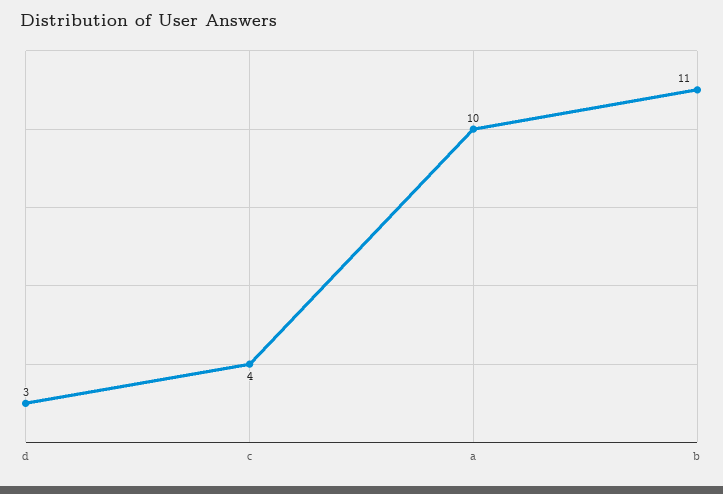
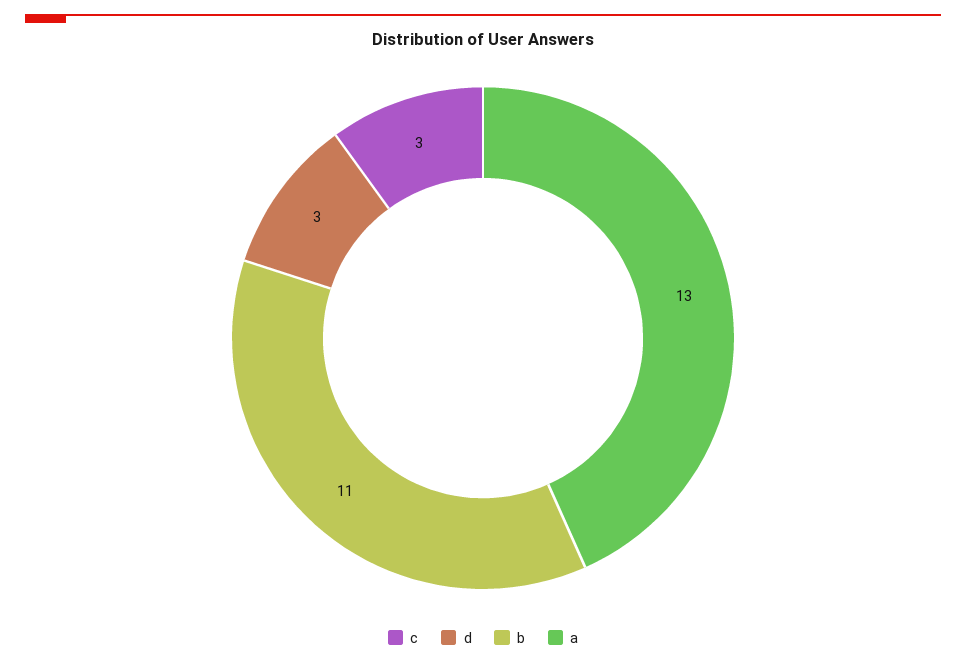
  {
    "d": 3,
-   "c": 4,
+   "c": 3,
-   "a": 10,
+   "a": 13,
    "b": 11
  }

